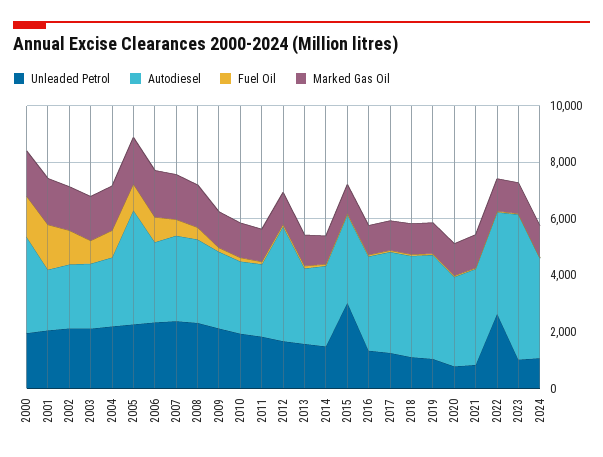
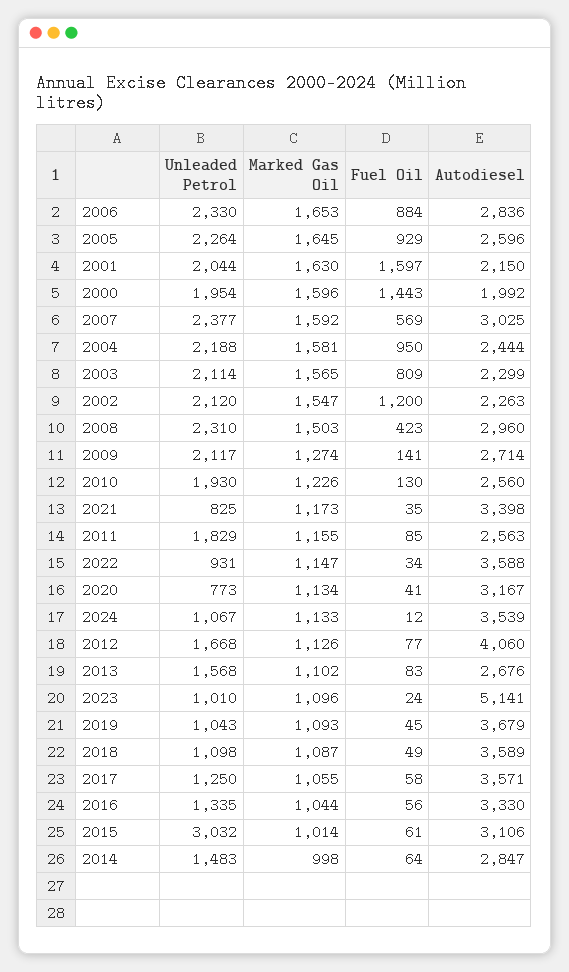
  {
    "Unleaded Petrol": {
      "2000": 1954,
      "2001": 2044,
      "2002": 2120,
      "2003": 2114,
      "2004": 2188,
      "2005": 2264,
      "2006": 2330,
      "2007": 2377,
      "2008": 2310,
      "2009": 2117,
      "2010": 1930,
      "2011": 1829,
      "2012": 1668,
      "2013": 1568,
      "2014": 1483,
      "2015": 3032,
      "2016": 1335,
      "2017": 1250,
      "2018": 1098,
      "2019": 1043,
      "2020": 773,
      "2021": 825,
-     "2022": 2500,
+     "2022": 931,
      "2023": 1010,
      "2024": 1067
    },
    "Autodiesel": {
-     "2000": 3500,
+     "2000": 1992,
      "2001": 2150,
      "2002": 2263,
      "2003": 2299,
      "2004": 2444,
-     "2005": 4000,
+     "2005": 2596,
      "2006": 2836,
      "2007": 3025,
      "2008": 2960,
      "2009": 2714,
      "2010": 2560,
      "2011": 2563,
      "2012": 4060,
      "2013": 2676,
      "2014": 2847,
      "2015": 3106,
      "2016": 3330,
      "2017": 3571,
      "2018": 3589,
      "2019": 3679,
      "2020": 3167,
      "2021": 3398,
      "2022": 3588,
      "2023": 5141,
      "2024": 3539
    },
    "Fuel Oil": {
      "2000": 1443,
      "2001": 1597,
      "2002": 1200,
      "2003": 809,
      "2004": 950,
      "2005": 929,
      "2006": 884,
      "2007": 569,
      "2008": 423,
      "2009": 141,
      "2010": 130,
      "2011": 85,
      "2012": 77,
      "2013": 83,
      "2014": 64,
      "2015": 61,
      "2016": 56,
      "2017": 58,
      "2018": 49,
      "2019": 45,
      "2020": 41,
      "2021": 35,
      "2022": 34,
      "2023": 24,
      "2024": 12
    },
    "Marked Gas Oil": {
      "2000": 1596,
      "2001": 1630,
      "2002": 1547,
      "2003": 1565,
      "2004": 1581,
      "2005": 1645,
      "2006": 1653,
      "2007": 1592,
      "2008": 1503,
      "2009": 1274,
      "2010": 1226,
      "2011": 1155,
      "2012": 1126,
      "2013": 1102,
      "2014": 998,
      "2015": 1014,
      "2016": 1044,
      "2017": 1055,
      "2018": 1087,
      "2019": 1093,
      "2020": 1134,
      "2021": 1173,
      "2022": 1147,
      "2023": 1096,
      "2024": 1133
    }
  }

